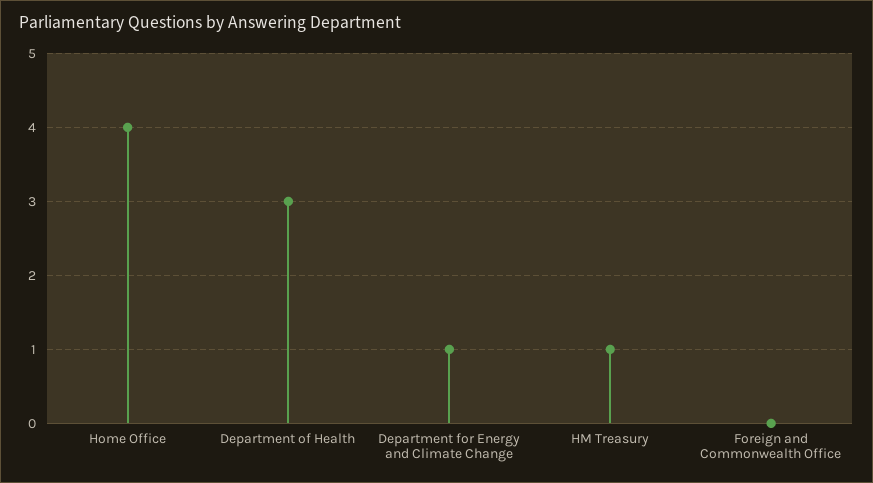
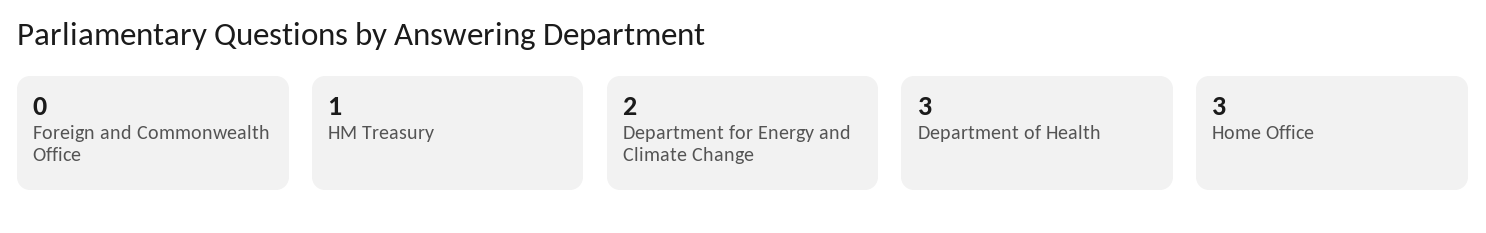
  {
-   "Home Office": 4,
+   "Home Office": 3,
    "Department of Health": 3,
-   "Department for Energy and Climate Change": 1,
+   "Department for Energy and Climate Change": 2,
    "HM Treasury": 1,
    "Foreign and Commonwealth Office": 0
  }

